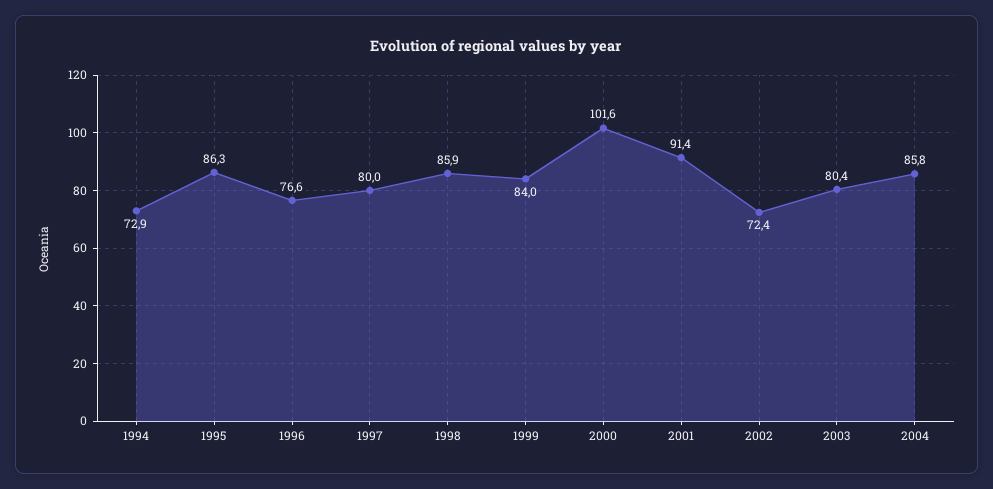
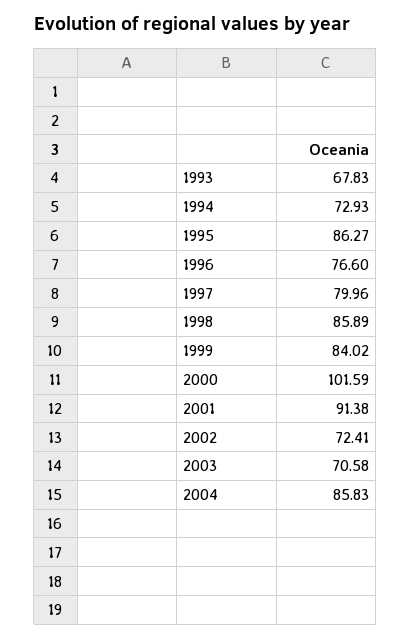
  {
    "1994": 72.93,
    "1995": 86.27,
    "1996": 76.6,
    "1997": 79.96,
    "1998": 85.89,
    "1999": 84.02,
    "2000": 101.59,
    "2001": 91.38,
    "2002": 72.41,
-   "2003": 80.4,
+   "2003": 70.58,
-   "2004": 85.83
+   "2004": 85.83,
+   "1993": 67.83
  }

